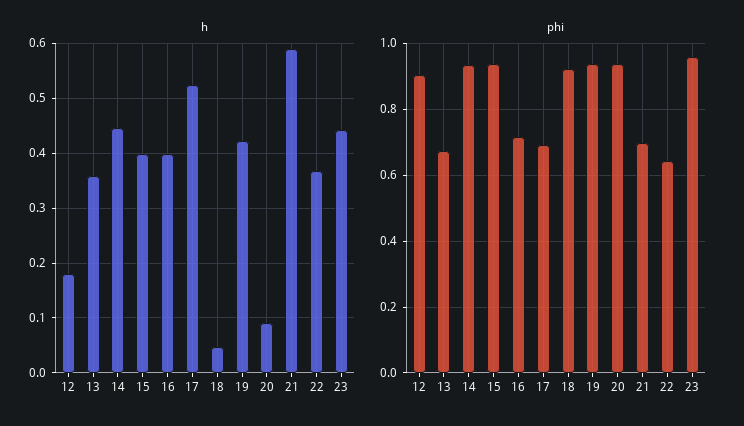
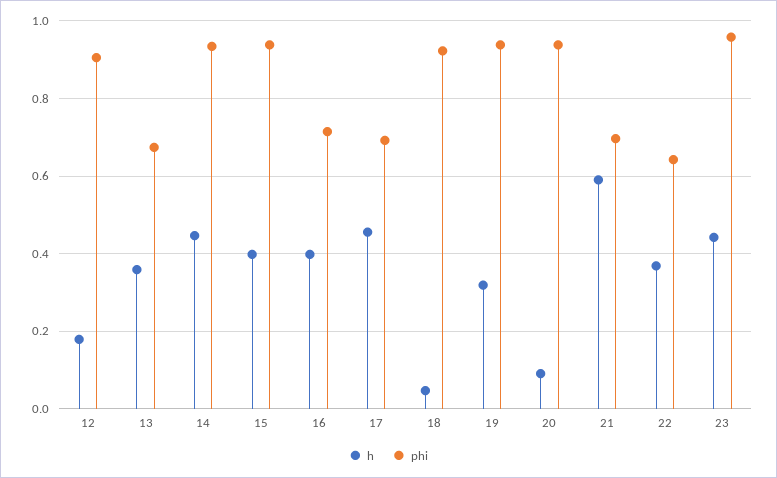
  {
    "h": {
      "12": 0.18,
      "13": 0.36,
      "14": 0.44,
      "15": 0.4,
      "16": 0.4,
-     "17": 0.52,
+     "17": 0.46,
      "18": 0.04,
-     "19": 0.42,
+     "19": 0.32,
      "20": 0.1,
      "21": 0.6,
      "22": 0.36,
      "23": 0.44
    },
    "phi": {
      "12": 0.9,
      "13": 0.68,
      "14": 0.94,
      "15": 0.94,
      "16": 0.72,
      "17": 0.7,
      "18": 0.92,
      "19": 0.94,
      "20": 0.94,
      "21": 0.7,
      "22": 0.64,
      "23": 0.96
    }
  }

